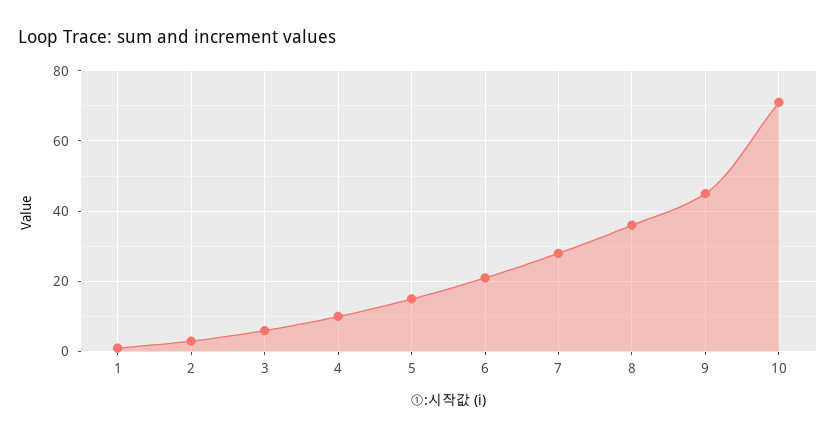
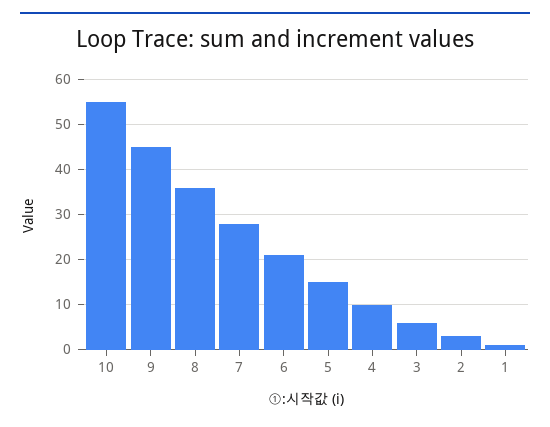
  {
    "1": 0,
    "2": 5,
    "3": 5,
    "4": 10,
    "5": 15,
    "6": 20,
    "7": 30,
    "8": 35,
    "9": 45,
-   "10": 70
+   "10": 55
  }

